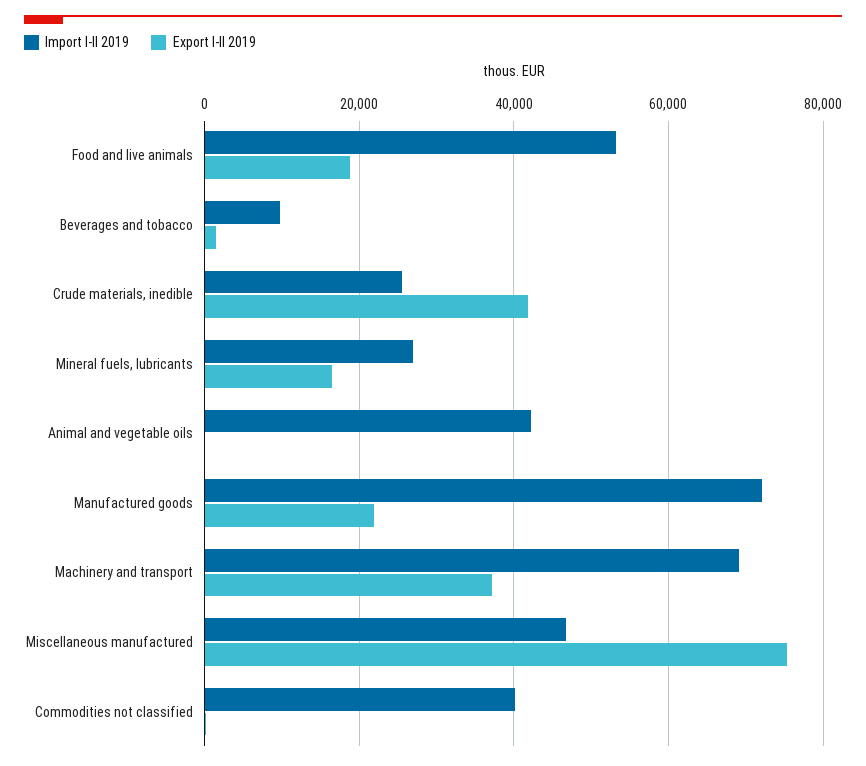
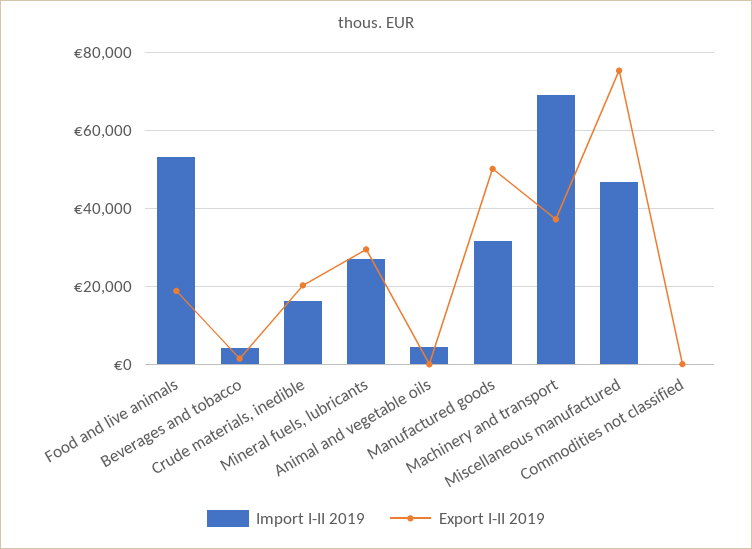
  {
    "Import I-II 2019": {
      "Food and live animals": 54000,
-     "Beverages and tobacco": 10000,
+     "Beverages and tobacco": 4000,
-     "Crude materials, inedible": 26000,
+     "Crude materials, inedible": 16000,
      "Mineral fuels, lubricants": 26000,
-     "Animal and vegetable oils": 42000,
+     "Animal and vegetable oils": 4000,
-     "Manufactured goods": 72000,
+     "Manufactured goods": 32000,
      "Machinery and transport": 70000,
      "Miscellaneous manufactured": 46000,
-     "Commodities not classified": 40000
+     "Commodities not classified": 0
    },
    "Export I-II 2019": {
      "Food and live animals": 18000,
      "Beverages and tobacco": 2000,
-     "Crude materials, inedible": 42000,
+     "Crude materials, inedible": 20000,
-     "Mineral fuels, lubricants": 16000,
+     "Mineral fuels, lubricants": 30000,
      "Animal and vegetable oils": 0,
-     "Manufactured goods": 22000,
+     "Manufactured goods": 50000,
      "Machinery and transport": 38000,
      "Miscellaneous manufactured": 76000,
      "Commodities not classified": 0
    }
  }

